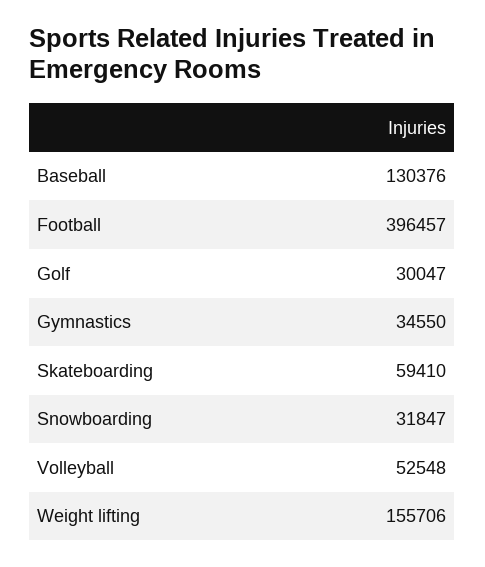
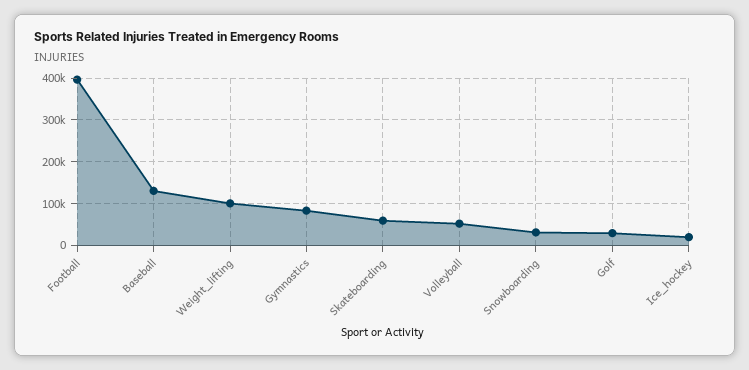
  {
    "Baseball": 130376,
    "Football": 396457,
    "Golf": 30047,
-   "Gymnastics": 34550,
+   "Gymnastics": 80000,
    "Skateboarding": 59410,
    "Snowboarding": 31847,
    "Volleyball": 52548,
-   "Weight lifting": 155706
+   "Weight lifting": 100000,
+   "Ice_hockey": 20000
  }

